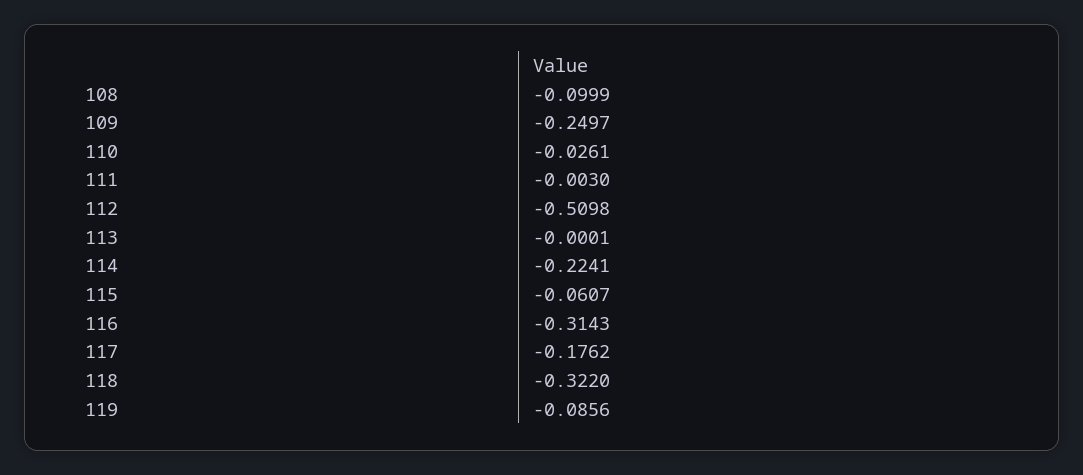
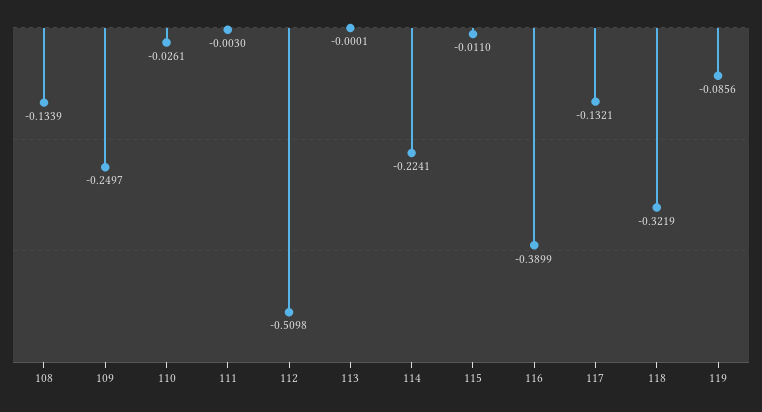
  {
-   "108": -0.0999,
+   "108": -0.1339,
    "109": -0.2497,
    "110": -0.0261,
    "111": -0.003,
    "112": -0.5098,
    "113": -0.0001,
    "114": -0.2241,
-   "115": -0.0607,
+   "115": -0.011,
-   "116": -0.3143,
+   "116": -0.3899,
-   "117": -0.1762,
+   "117": -0.1321,
-   "118": -0.322,
+   "118": -0.3219,
    "119": -0.0856
  }

